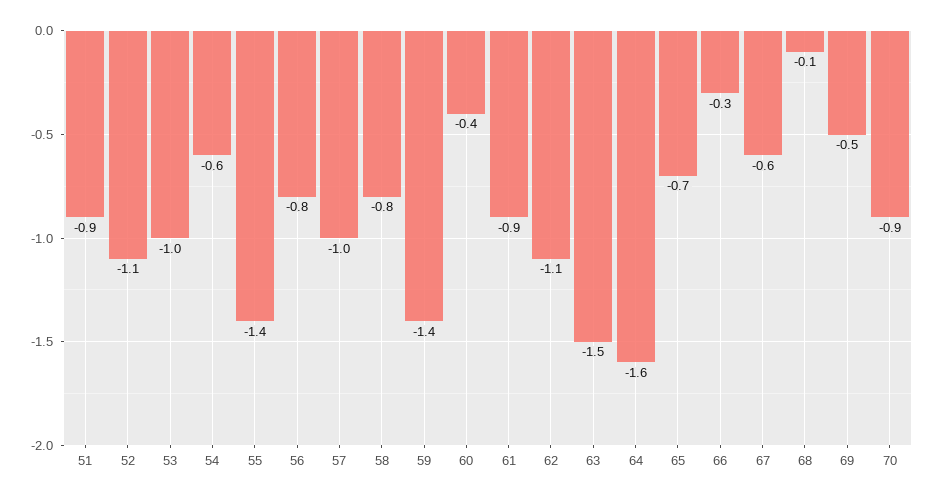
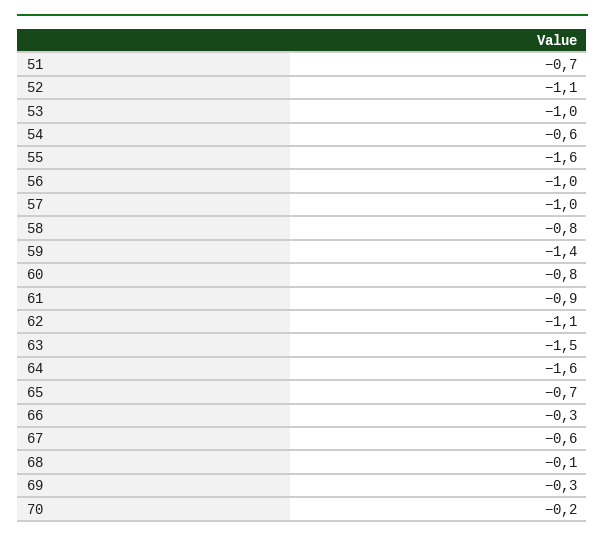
  {
-   "51": -0.9,
+   "51": -0.7,
    "52": -1.1,
    "53": -1,
    "54": -0.6,
-   "55": -1.4,
+   "55": -1.6,
-   "56": -0.8,
+   "56": -1,
    "57": -1,
    "58": -0.8,
    "59": -1.4,
-   "60": -0.4,
+   "60": -0.8,
    "61": -0.9,
    "62": -1.1,
    "63": -1.5,
    "64": -1.6,
    "65": -0.7,
    "66": -0.3,
    "67": -0.6,
    "68": -0.1,
-   "69": -0.5,
+   "69": -0.3,
-   "70": -0.9
+   "70": -0.2
  }

